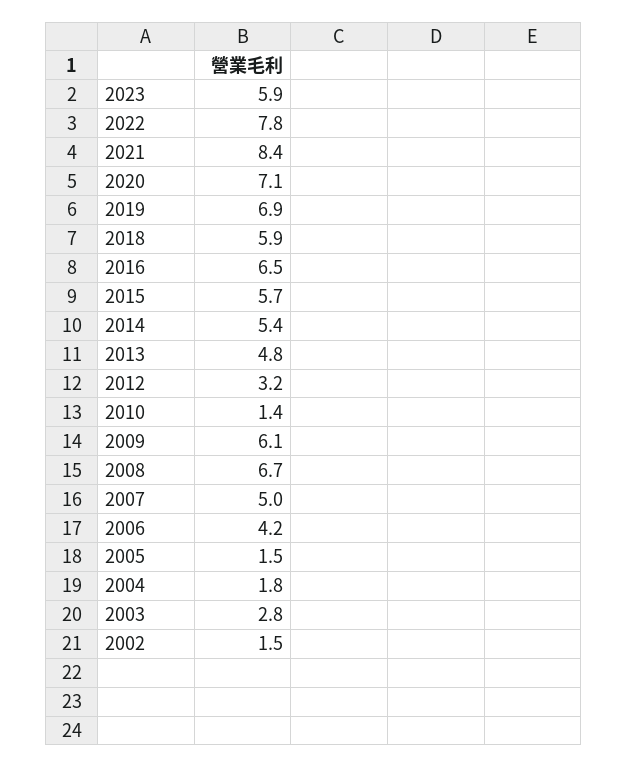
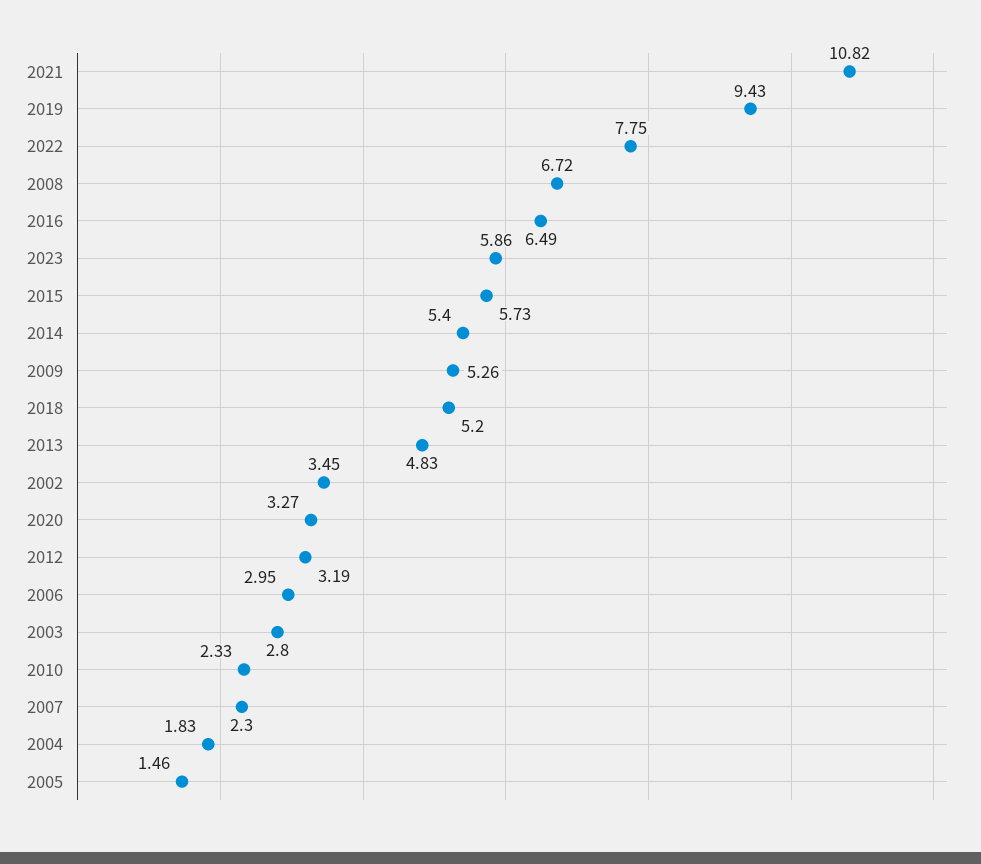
  {
    "2023": 5.86,
    "2022": 7.75,
-   "2021": 8.4,
+   "2021": 10.82,
-   "2020": 7.1,
+   "2020": 3.27,
-   "2019": 6.9,
+   "2019": 9.43,
-   "2018": 5.9,
+   "2018": 5.2,
    "2016": 6.49,
    "2015": 5.73,
    "2014": 5.4,
    "2013": 4.83,
    "2012": 3.19,
-   "2010": 1.4,
+   "2010": 2.33,
-   "2009": 6.1,
+   "2009": 5.26,
    "2008": 6.72,
-   "2007": 5,
+   "2007": 2.3,
-   "2006": 4.2,
+   "2006": 2.95,
    "2005": 1.46,
    "2004": 1.83,
    "2003": 2.8,
-   "2002": 1.5
+   "2002": 3.45
  }

